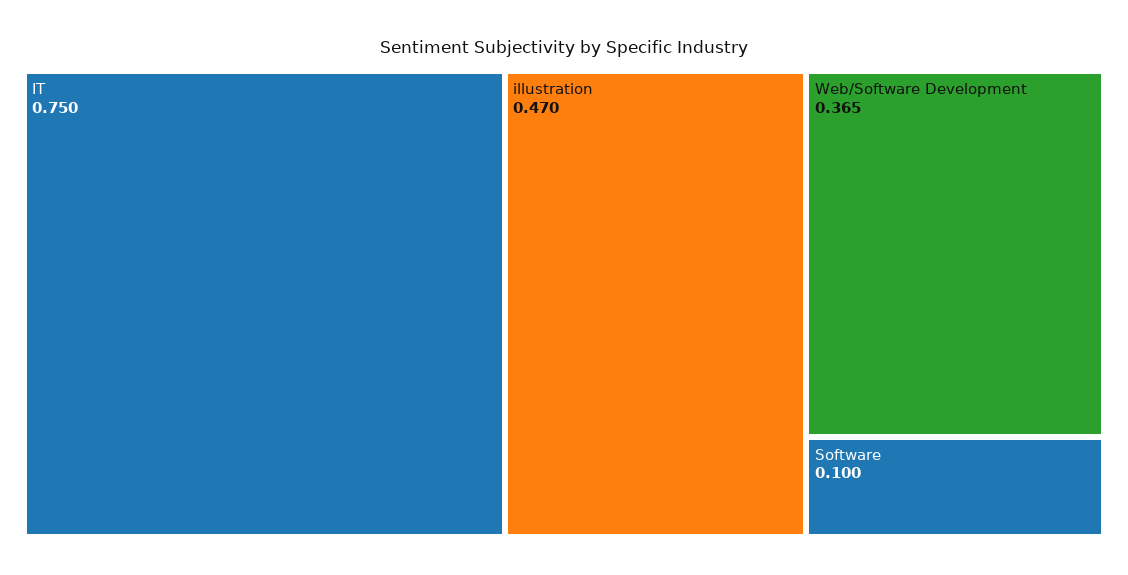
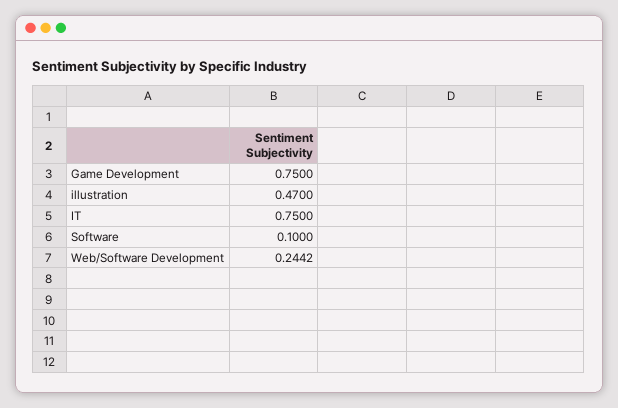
  {
    "IT": 0.75,
    "illustration": 0.47,
-   "Web/Software Development": 0.365,
+   "Web/Software Development": 0.2442,
-   "Software": 0.1
+   "Software": 0.1,
+   "Game Development": 0.75
  }

